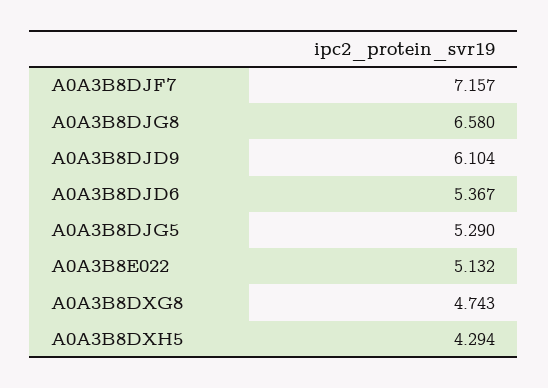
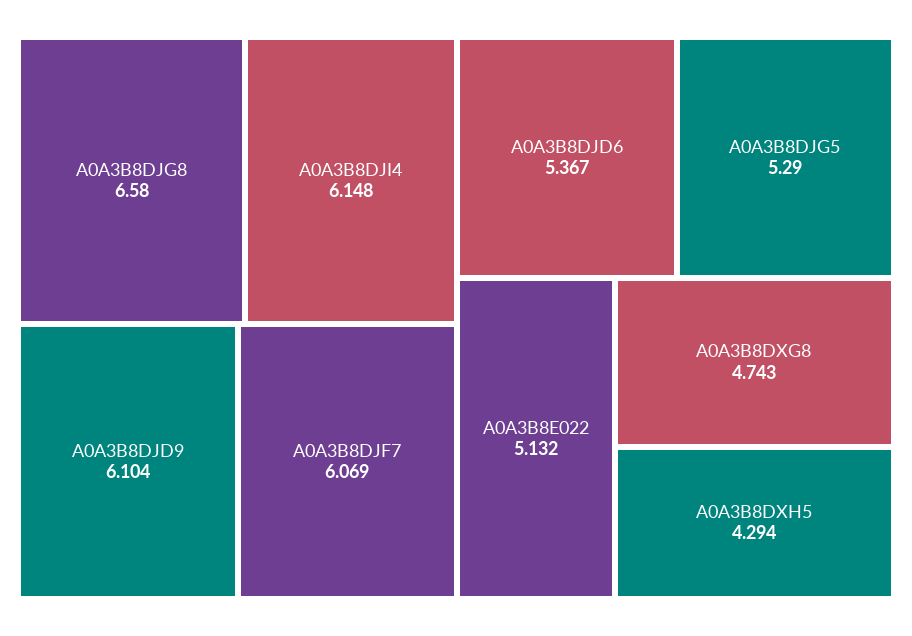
  {
-   "A0A3B8DJF7": 7.157,
+   "A0A3B8DJF7": 6.069,
    "A0A3B8DJG8": 6.58,
    "A0A3B8DJD9": 6.104,
    "A0A3B8DJD6": 5.367,
    "A0A3B8DJG5": 5.29,
    "A0A3B8E022": 5.132,
    "A0A3B8DXG8": 4.743,
-   "A0A3B8DXH5": 4.294
+   "A0A3B8DXH5": 4.294,
+   "A0A3B8DJI4": 6.148
  }

